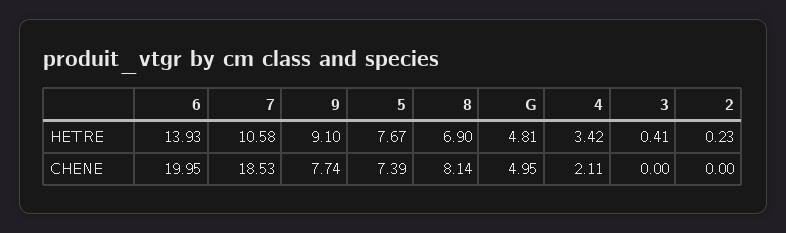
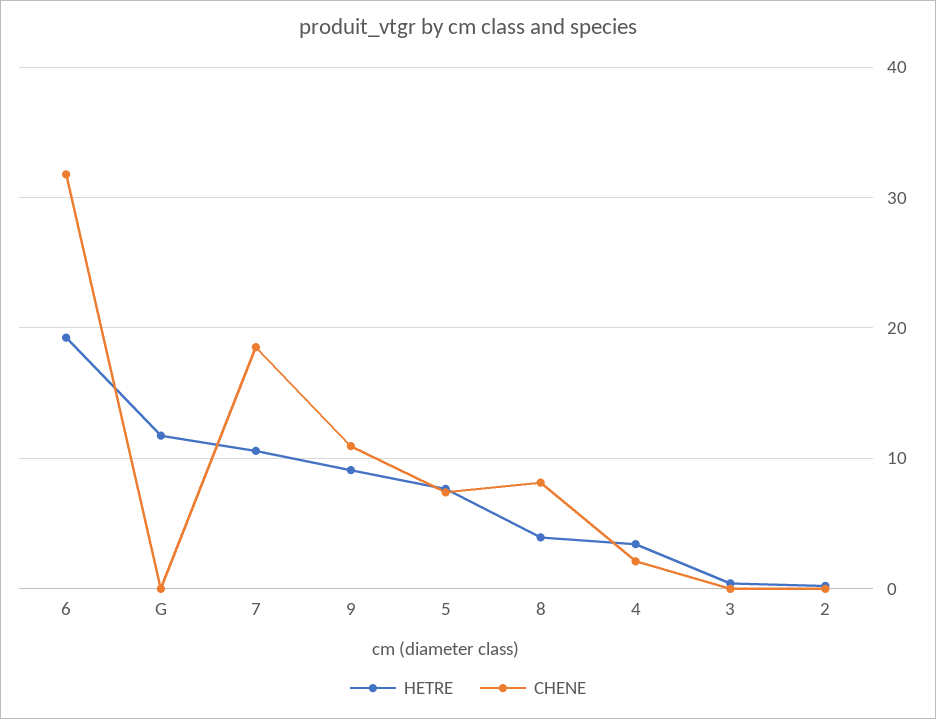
  {
    "HETRE": {
-     "6": 13.93,
+     "6": 19,
      "7": 10.58,
      "9": 9.1,
      "5": 7.67,
-     "8": 6.9,
+     "8": 4,
-     "G": 4.81,
+     "G": 12,
      "4": 3.42,
      "3": 0.41,
      "2": 0.23
    },
    "CHENE": {
-     "6": 19.95,
+     "6": 32,
      "7": 18.53,
-     "9": 7.74,
+     "9": 11,
      "5": 7.39,
      "8": 8.14,
-     "G": 4.95,
+     "G": 0,
      "4": 2.11,
      "3": 0,
      "2": 0
    }
  }

